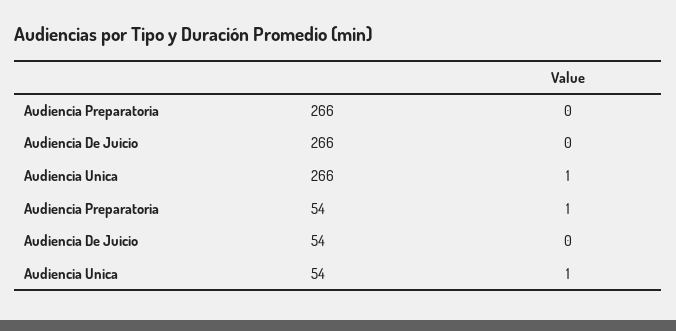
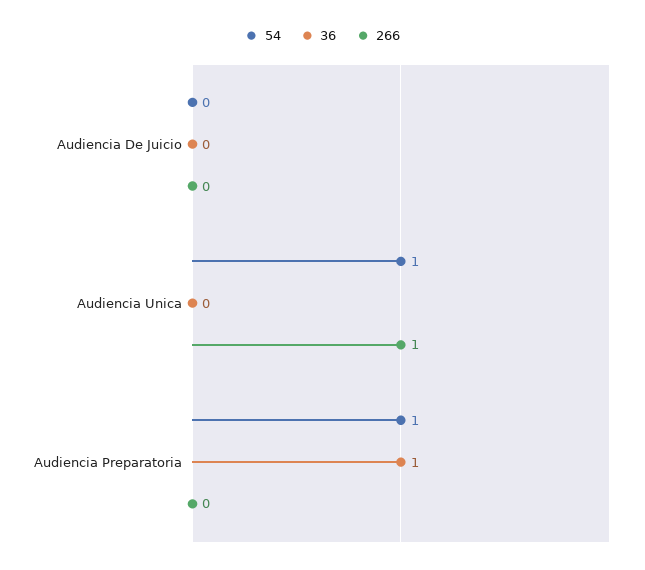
  {
    "266": {
      "Audiencia Preparatoria": 0,
      "Audiencia De Juicio": 0,
      "Audiencia Unica": 1
    },
    "54": {
      "Audiencia Preparatoria": 1,
      "Audiencia De Juicio": 0,
      "Audiencia Unica": 1
-   }
+   },
+   "36": {
+     "Audiencia De Juicio": 0,
+     "Audiencia Unica": 0,
+     "Audiencia Preparatoria": 1
+   }
  }

